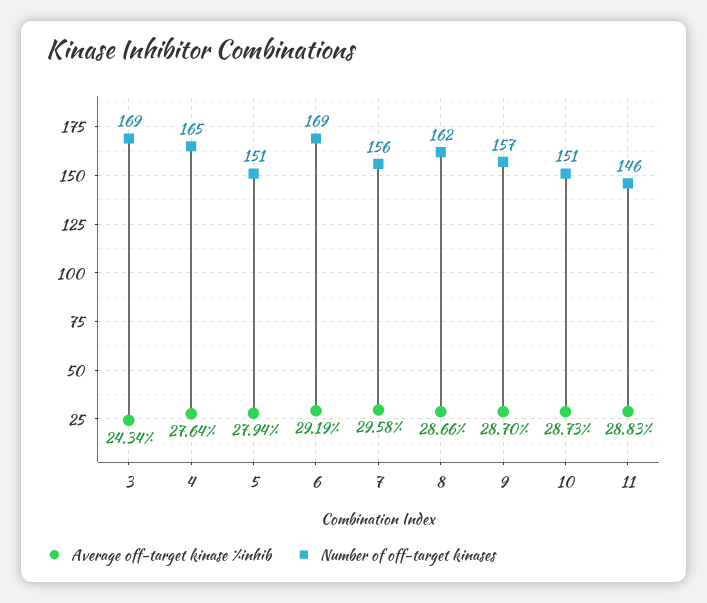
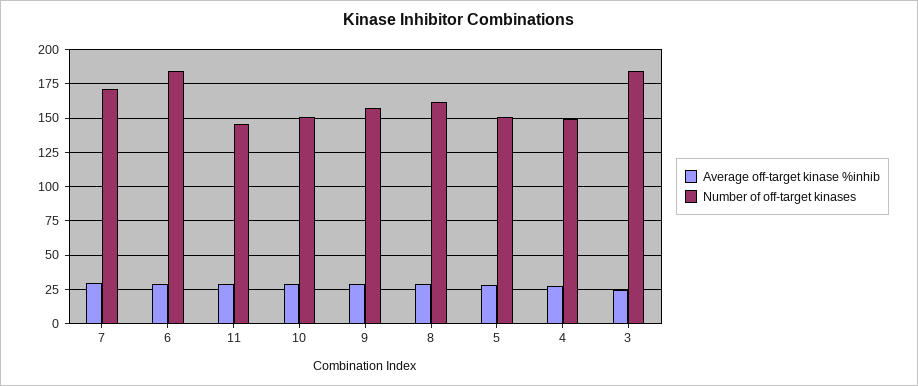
  {
    "Average off-target kinase %inhib": {
      "3": 24.34,
      "4": 27.64,
      "5": 27.94,
      "6": 29.19,
      "7": 29.58,
      "8": 28.66,
      "9": 28.7,
      "10": 28.73,
      "11": 28.83
    },
    "Number of off-target kinases": {
-     "3": 169,
+     "3": 185,
-     "4": 165,
+     "4": 150,
      "5": 151,
-     "6": 169,
+     "6": 185,
-     "7": 156,
+     "7": 170,
      "8": 162,
      "9": 157,
      "10": 151,
      "11": 146
    }
  }

